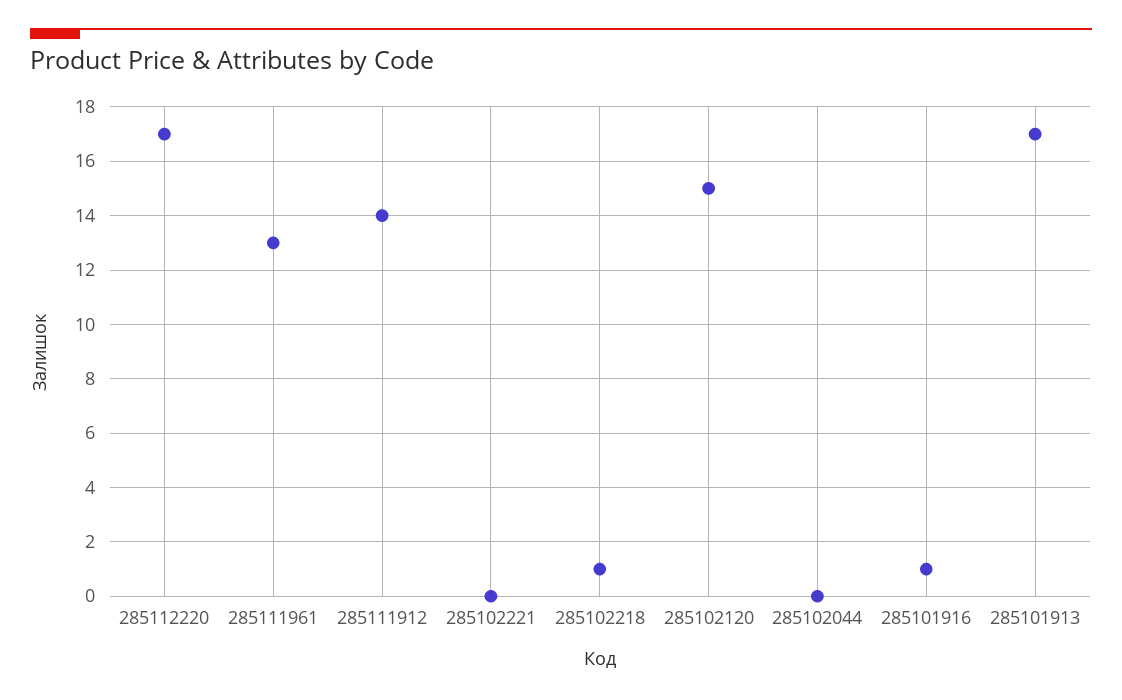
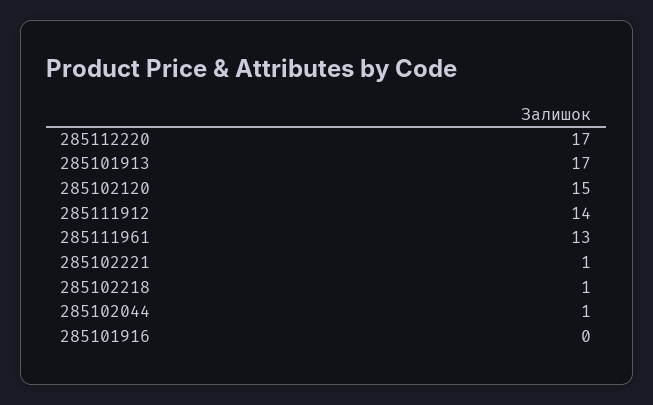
  {
    "285112220": 17,
    "285111961": 13,
    "285111912": 14,
-   "285102221": 0,
+   "285102221": 1,
    "285102218": 1,
    "285102120": 15,
-   "285102044": 0,
+   "285102044": 1,
-   "285101916": 1,
+   "285101916": 0,
    "285101913": 17
  }

